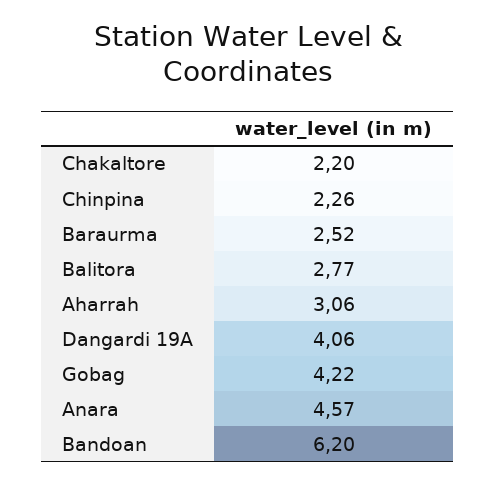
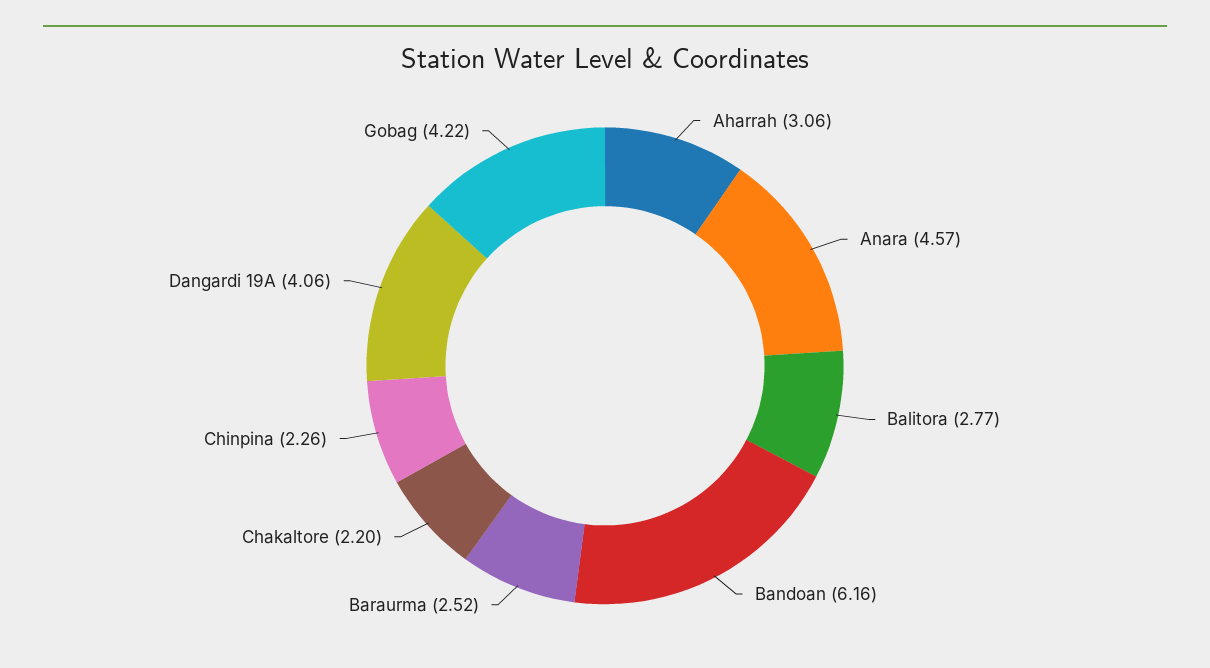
  {
    "Chakaltore": 2.2,
    "Chinpina": 2.26,
    "Baraurma": 2.52,
    "Balitora": 2.77,
    "Aharrah": 3.06,
    "Dangardi 19A": 4.06,
    "Gobag": 4.22,
    "Anara": 4.57,
-   "Bandoan": 6.2
+   "Bandoan": 6.16
  }

